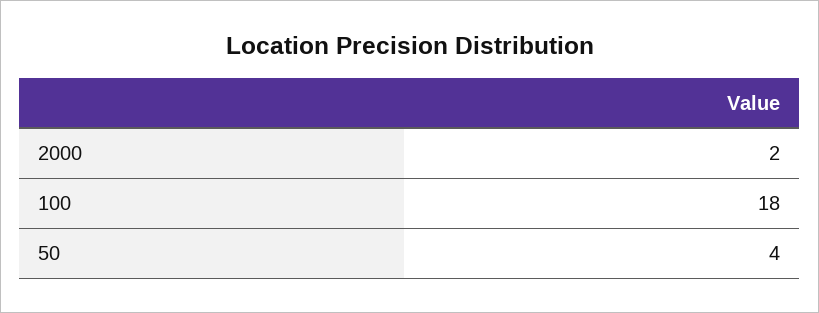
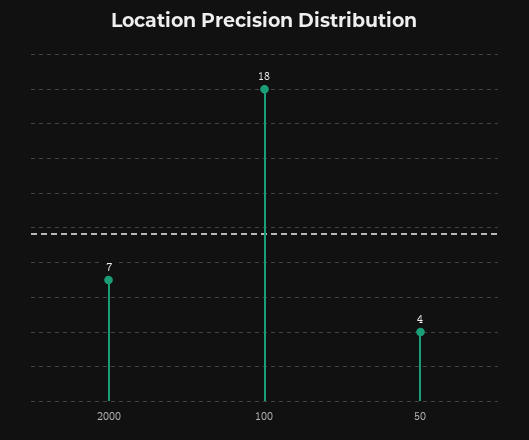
  {
-   "2000": 2,
+   "2000": 7,
    "100": 18,
    "50": 4
  }

